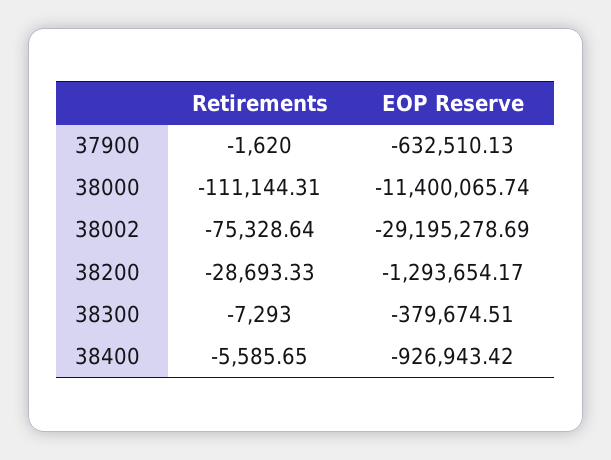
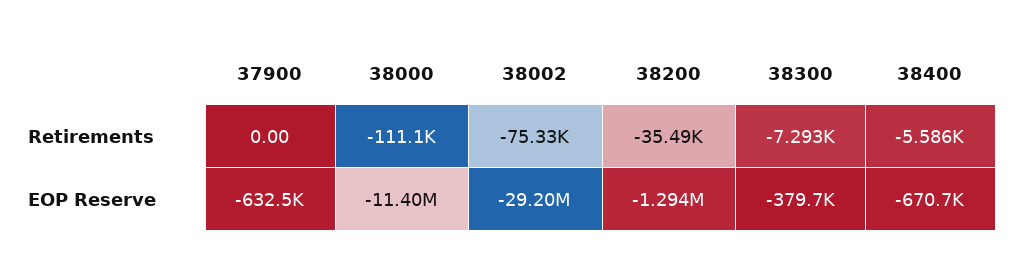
  {
    "Retirements": {
-     "37900": -1620,
+     "37900": 0,
      "38000": -111144.31,
      "38002": -75328.64,
-     "38200": -28693.33,
+     "38200": -35490,
      "38300": -7293,
      "38400": -5585.65
    },
    "EOP Reserve": {
      "37900": -632510.13,
      "38000": -11400065.74,
      "38002": -29195278.69,
      "38200": -1293654.17,
      "38300": -379674.51,
-     "38400": -926943.42
+     "38400": -670700
    }
  }

